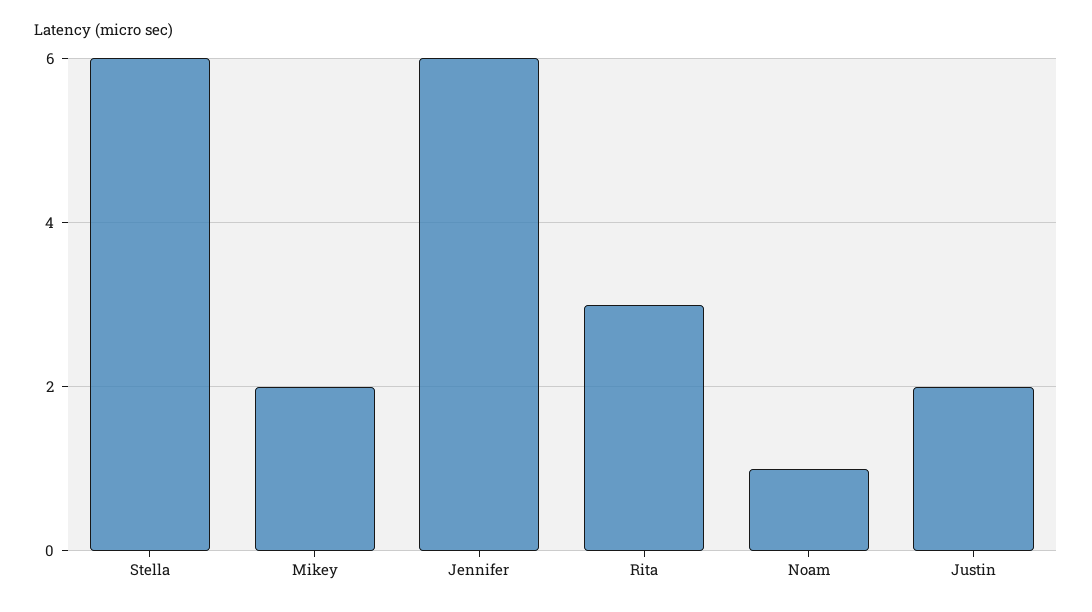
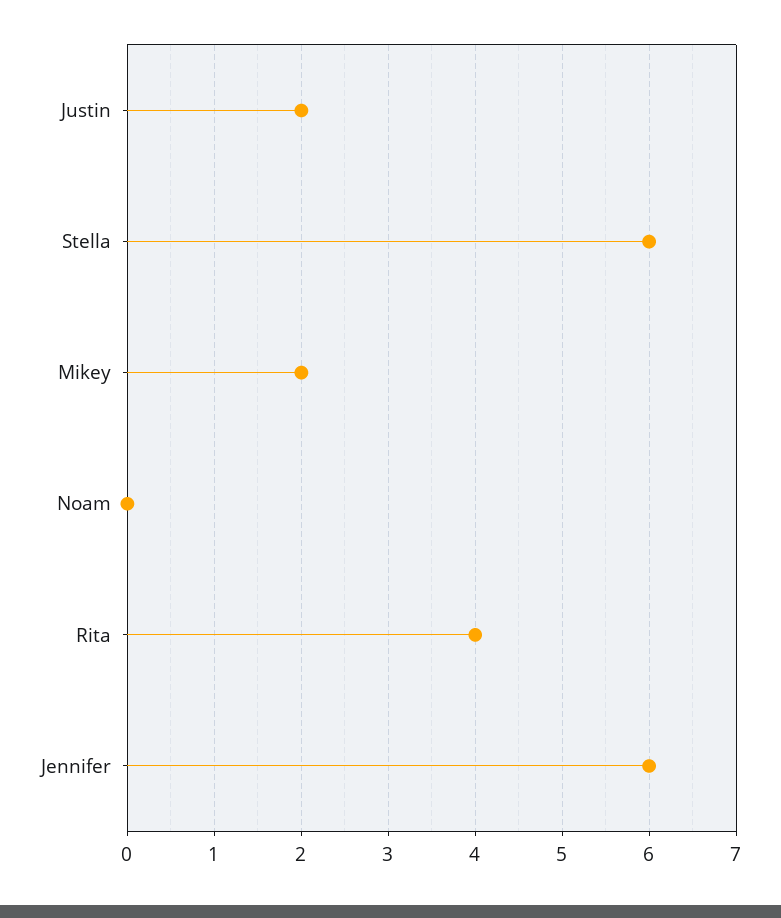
  {
    "Stella": 6,
    "Mikey": 2,
    "Jennifer": 6,
-   "Rita": 3,
+   "Rita": 4,
-   "Noam": 1,
+   "Noam": 0,
    "Justin": 2
  }

